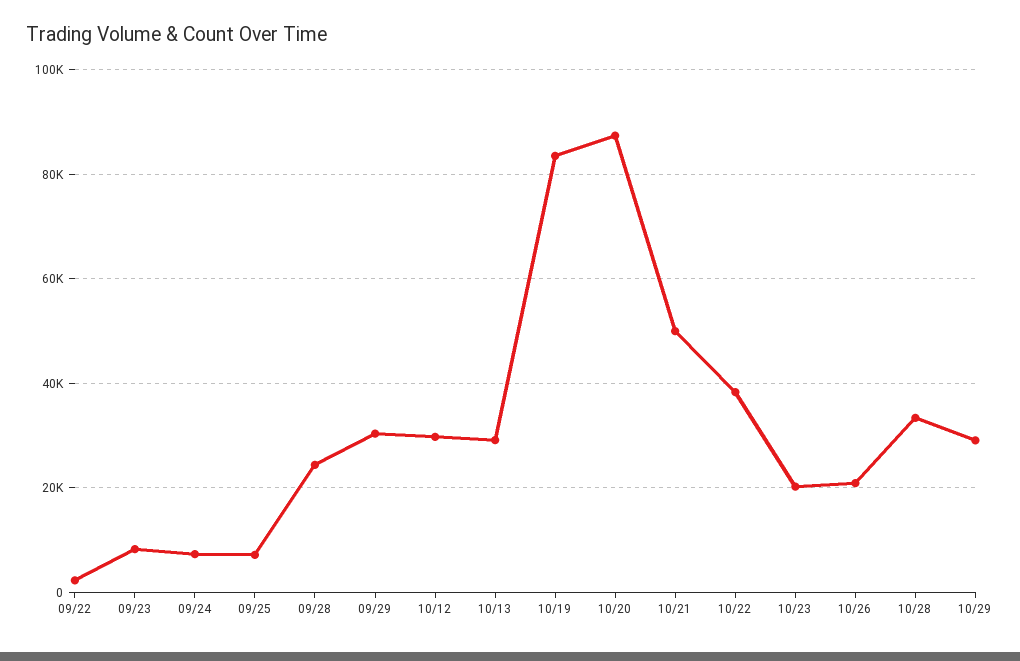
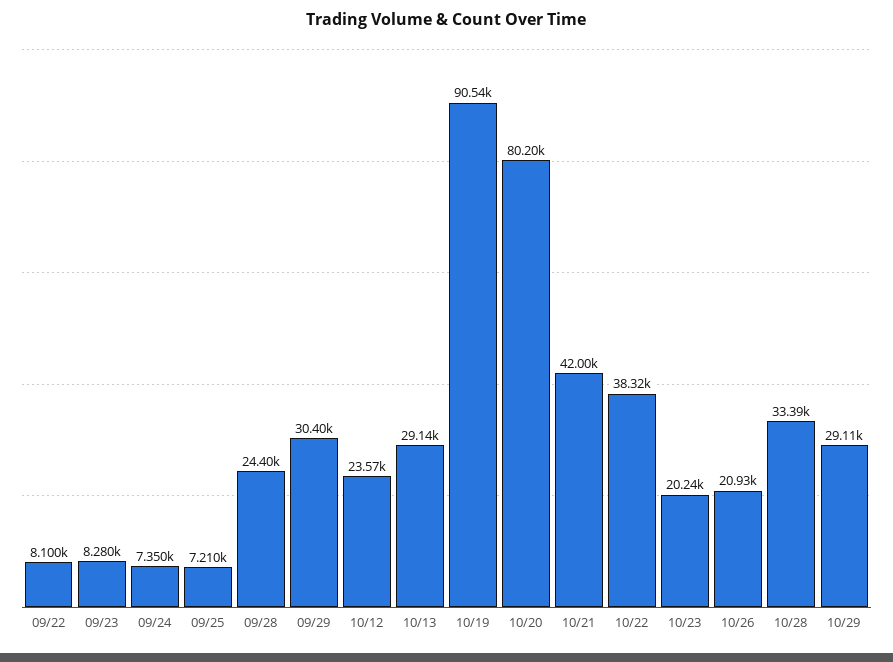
  {
-   "09/22": 2000,
+   "09/22": 8100,
    "09/23": 8280,
    "09/24": 7350,
    "09/25": 7210,
    "09/28": 24400,
    "09/29": 30400,
-   "10/12": 30000,
+   "10/12": 23570,
    "10/13": 29140,
-   "10/19": 84000,
+   "10/19": 90540,
-   "10/20": 88000,
+   "10/20": 80200,
-   "10/21": 50000,
+   "10/21": 42000,
    "10/22": 38320,
    "10/23": 20240,
    "10/26": 20930,
    "10/28": 33390,
    "10/29": 29110
  }

